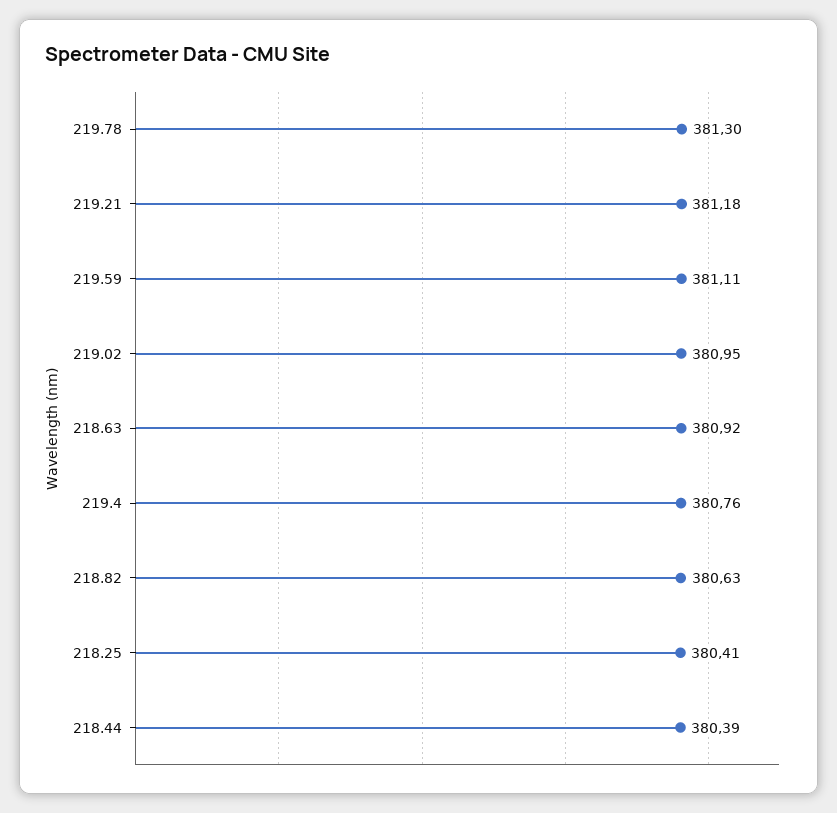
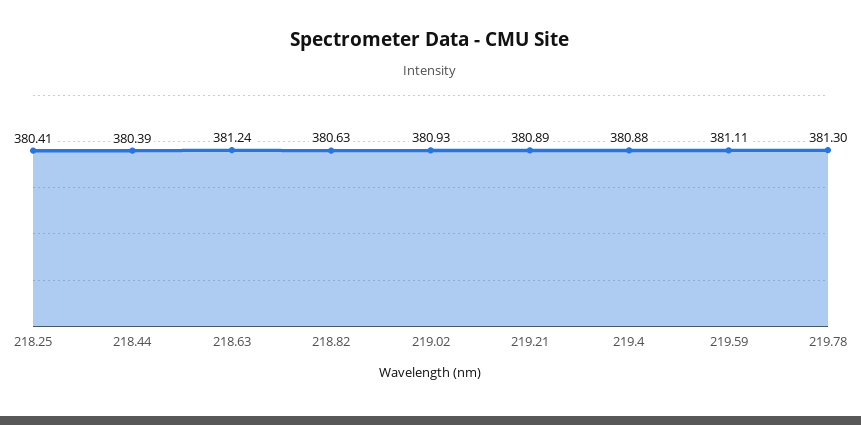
  {
    "219.78": 381.3,
-   "219.21": 381.18,
+   "219.21": 380.89,
    "219.59": 381.11,
-   "219.02": 380.95,
+   "219.02": 380.93,
-   "218.63": 380.92,
+   "218.63": 381.24,
-   "219.4": 380.76,
+   "219.4": 380.88,
    "218.82": 380.63,
    "218.25": 380.41,
    "218.44": 380.39
  }

